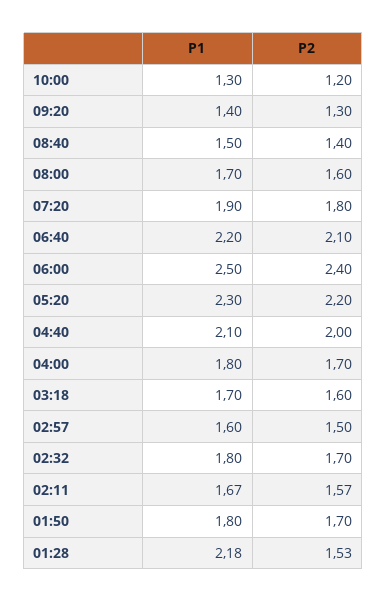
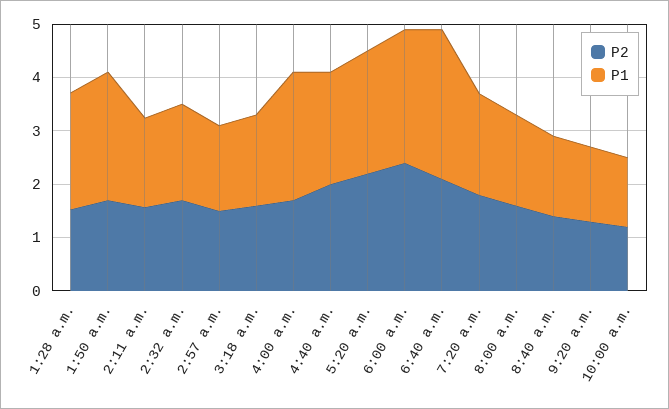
  {
    "P1": {
      "10:00": 1.3,
      "09:20": 1.4,
      "08:40": 1.5,
      "08:00": 1.7,
      "07:20": 1.9,
-     "06:40": 2.2,
+     "06:40": 2.8,
      "06:00": 2.5,
      "05:20": 2.3,
      "04:40": 2.1,
-     "04:00": 1.8,
+     "04:00": 2.4,
      "03:18": 1.7,
      "02:57": 1.6,
      "02:32": 1.8,
      "02:11": 1.67,
-     "01:50": 1.8,
+     "01:50": 2.4,
      "01:28": 2.18
    },
    "P2": {
      "10:00": 1.2,
      "09:20": 1.3,
      "08:40": 1.4,
      "08:00": 1.6,
      "07:20": 1.8,
      "06:40": 2.1,
      "06:00": 2.4,
      "05:20": 2.2,
      "04:40": 2,
      "04:00": 1.7,
      "03:18": 1.6,
      "02:57": 1.5,
      "02:32": 1.7,
      "02:11": 1.57,
      "01:50": 1.7,
      "01:28": 1.53
    }
  }

